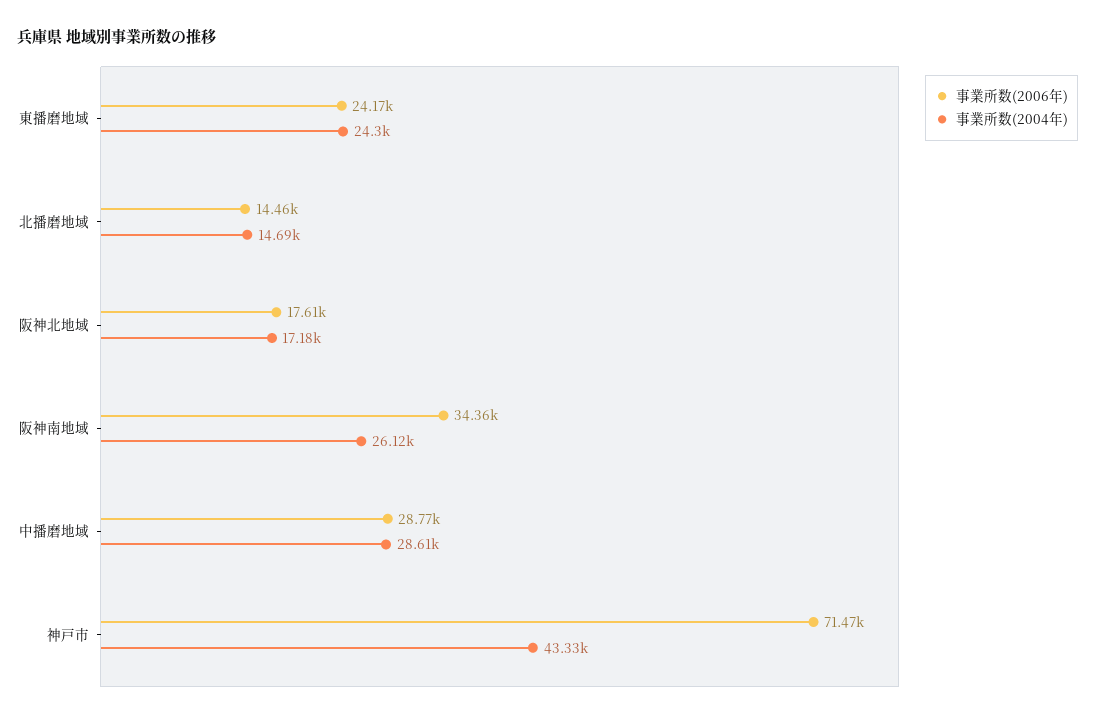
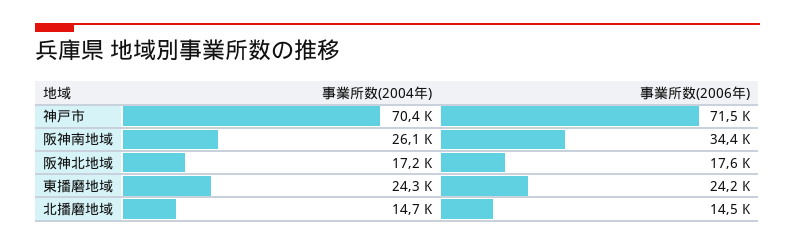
  {
    "事業所数(2006年)": {
      "東播磨地域": 24170,
      "北播磨地域": 14460,
      "阪神北地域": 17610,
      "阪神南地域": 34360,
-     "中播磨地域": 28770,
      "神戸市": 71470
    },
    "事業所数(2004年)": {
      "東播磨地域": 24300,
      "北播磨地域": 14690,
      "阪神北地域": 17180,
      "阪神南地域": 26120,
-     "中播磨地域": 28610,
-     "神戸市": 43330
+     "神戸市": 70400
    }
  }

